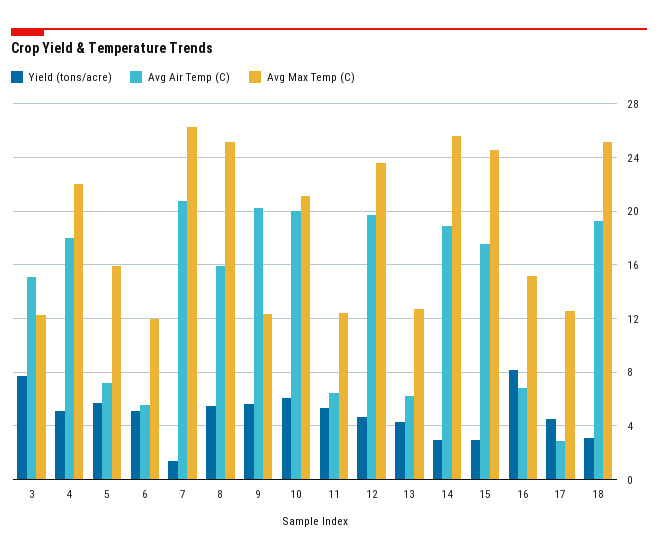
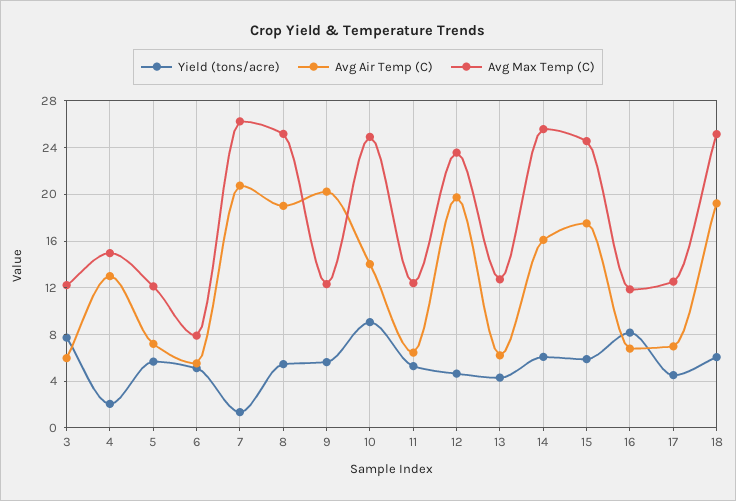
  {
    "Yield (tons/acre)": {
      "3": 7.5,
-     "4": 5,
+     "4": 2,
      "5": 5.5,
      "6": 5,
      "7": 1.5,
      "8": 5.5,
      "9": 5.5,
-     "10": 6,
+     "10": 9,
      "11": 5.5,
      "12": 4.5,
      "13": 4.5,
-     "14": 3,
+     "14": 6,
-     "15": 3,
+     "15": 6,
      "16": 8,
      "17": 4.5,
-     "18": 3
+     "18": 6
    },
    "Avg Air Temp (C)": {
-     "3": 15,
+     "3": 6,
-     "4": 18,
+     "4": 13,
      "5": 7,
      "6": 5.5,
      "7": 21,
-     "8": 16,
+     "8": 19,
      "9": 20,
-     "10": 20,
+     "10": 14,
      "11": 6.5,
      "12": 19.5,
      "13": 6,
-     "14": 19,
+     "14": 16,
      "15": 17.5,
      "16": 7,
-     "17": 3,
+     "17": 7,
      "18": 19
    },
    "Avg Max Temp (C)": {
      "3": 12,
-     "4": 22,
+     "4": 15,
-     "5": 16,
+     "5": 12,
-     "6": 12,
+     "6": 8,
      "7": 26.5,
      "8": 25,
      "9": 12.5,
-     "10": 21,
+     "10": 25,
      "11": 12.5,
      "12": 23.5,
      "13": 12.5,
      "14": 25.5,
      "15": 24.5,
-     "16": 15,
+     "16": 12,
      "17": 12.5,
      "18": 25
    }
  }

